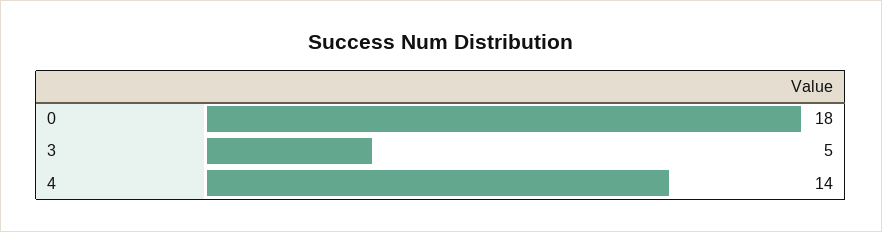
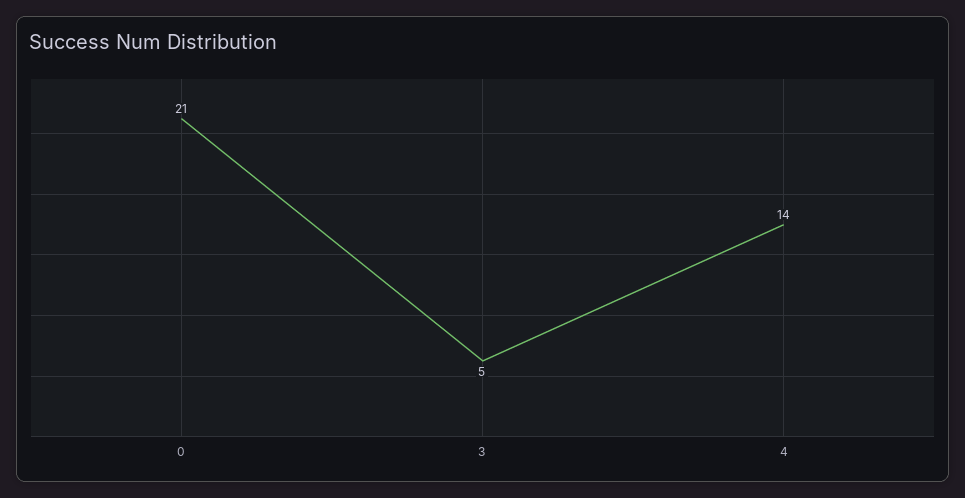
  {
-   "0": 18,
+   "0": 21,
    "3": 5,
    "4": 14
  }

